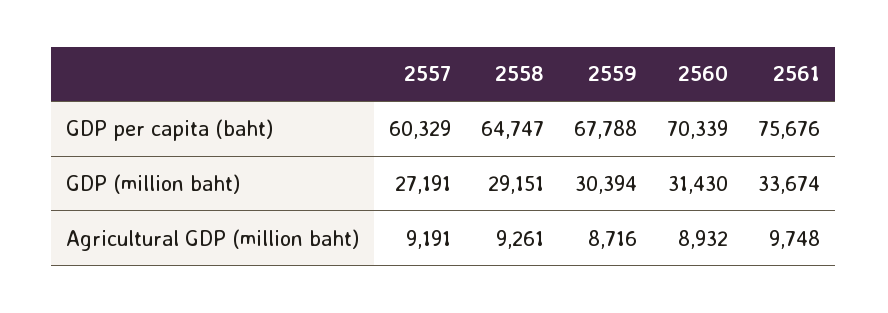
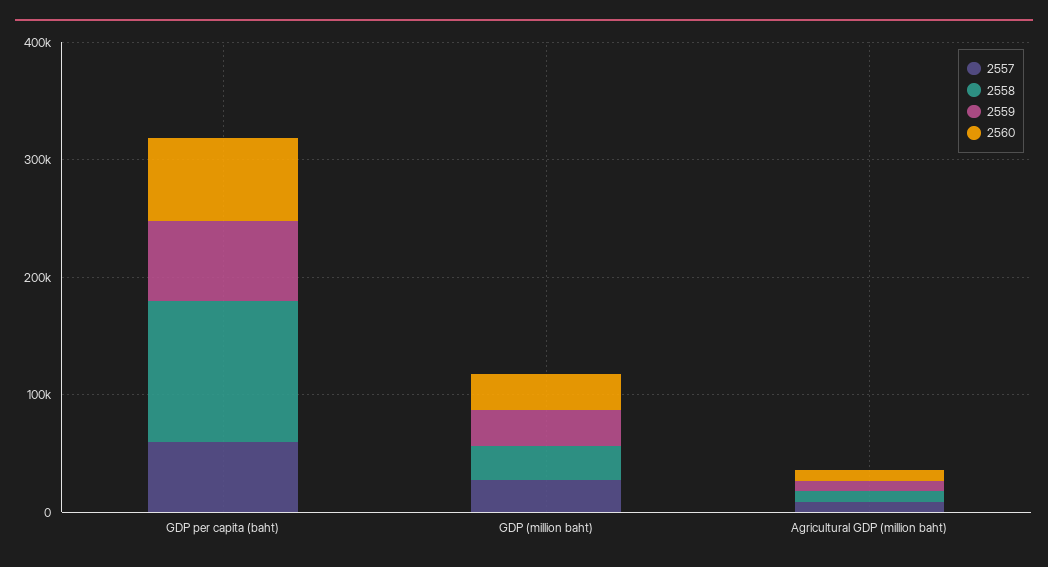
  {
    "2557": {
      "GDP per capita (baht)": 60329,
      "GDP (million baht)": 27191,
      "Agricultural GDP (million baht)": 9191
    },
    "2558": {
-     "GDP per capita (baht)": 64747,
+     "GDP per capita (baht)": 120000,
      "GDP (million baht)": 29151,
      "Agricultural GDP (million baht)": 9261
    },
    "2559": {
      "GDP per capita (baht)": 67788,
      "GDP (million baht)": 30394,
      "Agricultural GDP (million baht)": 8716
    },
    "2560": {
      "GDP per capita (baht)": 70339,
      "GDP (million baht)": 31430,
      "Agricultural GDP (million baht)": 8932
-   },
+   }
-   "2561": {
-     "GDP per capita (baht)": 75676,
-     "GDP (million baht)": 33674,
-     "Agricultural GDP (million baht)": 9748
-   }
  }

